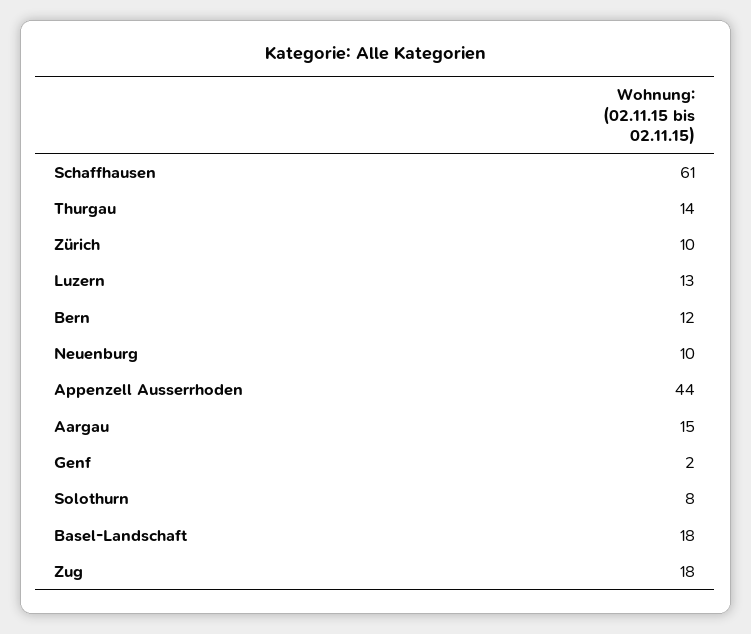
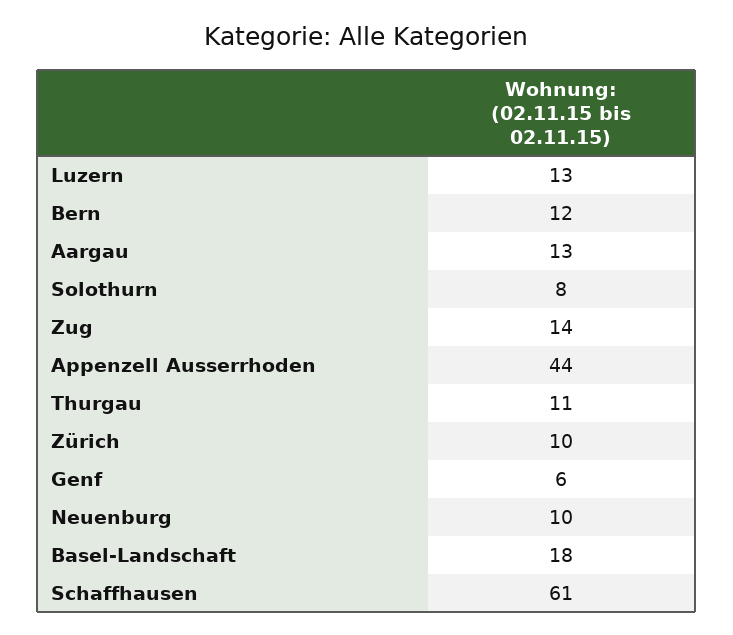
  {
    "Schaffhausen": 61,
-   "Thurgau": 14,
+   "Thurgau": 11,
    "Zürich": 10,
    "Luzern": 13,
    "Bern": 12,
    "Neuenburg": 10,
    "Appenzell Ausserrhoden": 44,
-   "Aargau": 15,
+   "Aargau": 13,
-   "Genf": 2,
+   "Genf": 6,
    "Solothurn": 8,
    "Basel-Landschaft": 18,
-   "Zug": 18
+   "Zug": 14
  }

